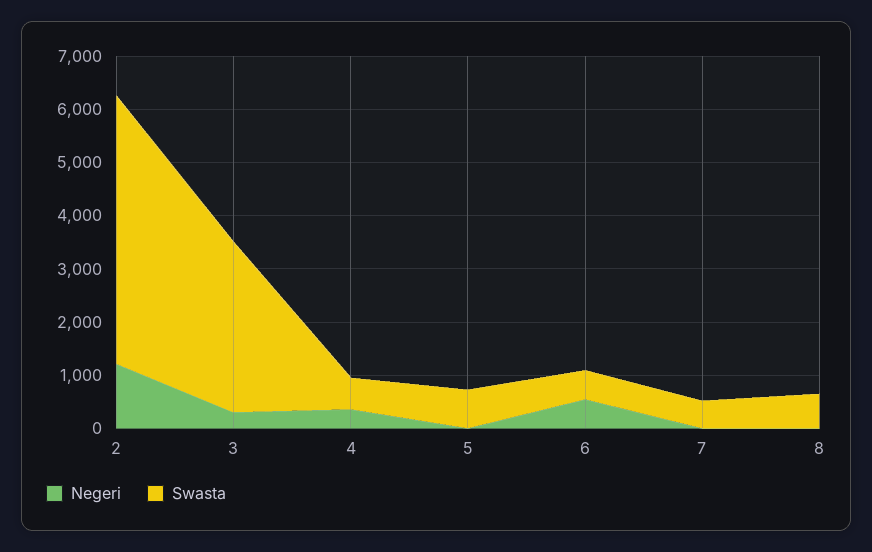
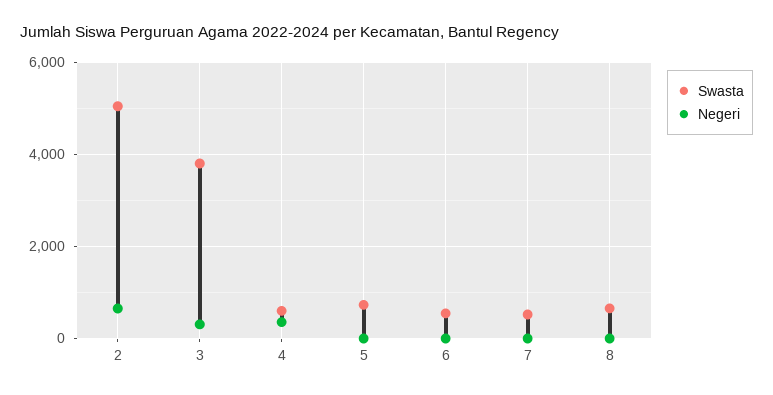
  {
    "Negeri": {
-     "2": 1200,
+     "2": 600,
      "3": 400,
      "4": 400,
      "5": 0,
-     "6": 600,
+     "6": 0,
      "7": 0,
      "8": 0
    },
    "Swasta": {
      "2": 5000,
-     "3": 3200,
+     "3": 3800,
      "4": 600,
      "5": 800,
      "6": 600,
      "7": 600,
      "8": 600
    }
  }

